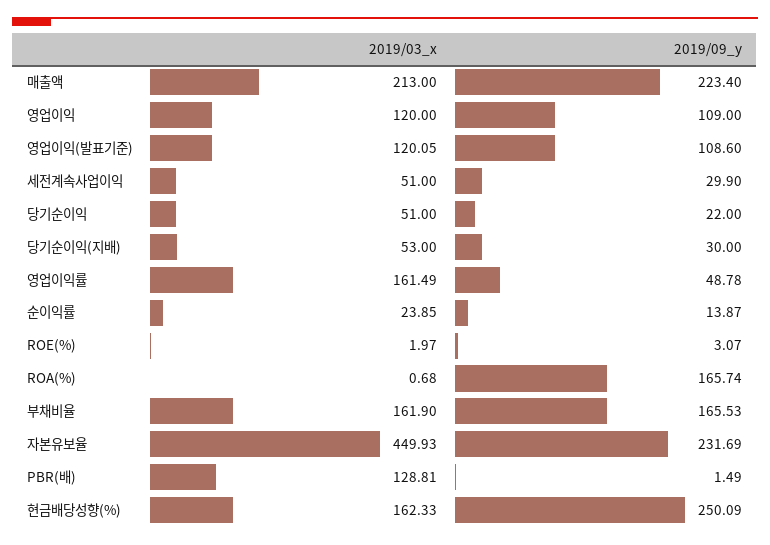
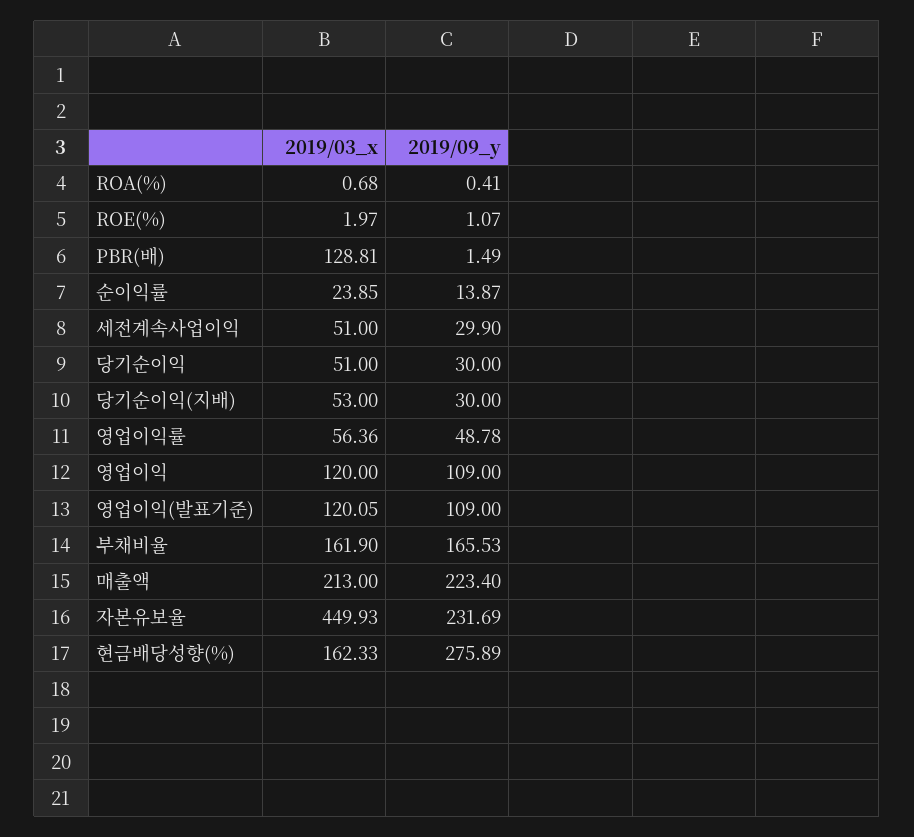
  {
    "2019/03_x": {
      "매출액": 213,
      "영업이익": 120,
      "영업이익(발표기준)": 120.05,
      "세전계속사업이익": 51,
      "당기순이익": 51,
      "당기순이익(지배)": 53,
-     "영업이익률": 161.49,
+     "영업이익률": 56.36,
      "순이익률": 23.85,
      "ROE(%)": 1.97,
      "ROA(%)": 0.68,
      "부채비율": 161.9,
      "자본유보율": 449.93,
      "PBR(배)": 128.81,
      "현금배당성향(%)": 162.33
    },
    "2019/09_y": {
      "매출액": 223.4,
      "영업이익": 109,
-     "영업이익(발표기준)": 108.6,
+     "영업이익(발표기준)": 109,
      "세전계속사업이익": 29.9,
-     "당기순이익": 22,
+     "당기순이익": 30,
      "당기순이익(지배)": 30,
      "영업이익률": 48.78,
      "순이익률": 13.87,
-     "ROE(%)": 3.07,
+     "ROE(%)": 1.07,
-     "ROA(%)": 165.74,
+     "ROA(%)": 0.41,
      "부채비율": 165.53,
      "자본유보율": 231.69,
      "PBR(배)": 1.49,
-     "현금배당성향(%)": 250.09
+     "현금배당성향(%)": 275.89
    }
  }

